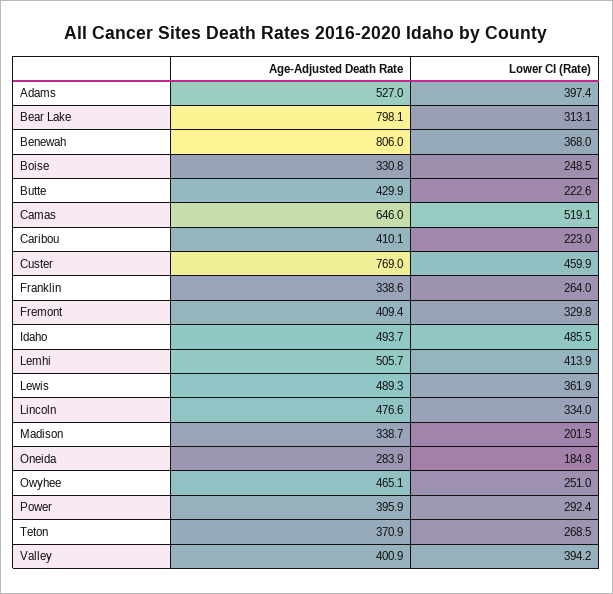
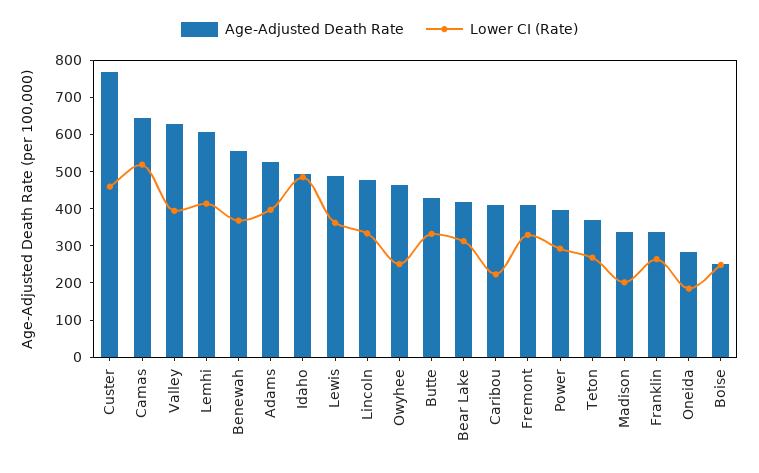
  {
    "Age-Adjusted Death Rate": {
      "Adams": 527,
-     "Bear Lake": 798.1,
+     "Bear Lake": 425,
-     "Benewah": 806,
+     "Benewah": 550,
-     "Boise": 330.8,
+     "Boise": 250,
      "Butte": 429.9,
      "Camas": 646,
      "Caribou": 410.1,
      "Custer": 769,
      "Franklin": 338.6,
      "Fremont": 409.4,
      "Idaho": 493.7,
-     "Lemhi": 505.7,
+     "Lemhi": 600,
      "Lewis": 489.3,
      "Lincoln": 476.6,
      "Madison": 338.7,
      "Oneida": 283.9,
      "Owyhee": 465.1,
      "Power": 395.9,
      "Teton": 370.9,
-     "Valley": 400.9
+     "Valley": 625
    },
    "Lower CI (Rate)": {
      "Adams": 397.4,
      "Bear Lake": 313.1,
      "Benewah": 368,
      "Boise": 248.5,
-     "Butte": 222.6,
+     "Butte": 325,
      "Camas": 519.1,
      "Caribou": 223,
      "Custer": 459.9,
      "Franklin": 264,
      "Fremont": 329.8,
      "Idaho": 485.5,
      "Lemhi": 413.9,
      "Lewis": 361.9,
      "Lincoln": 334,
      "Madison": 201.5,
      "Oneida": 184.8,
      "Owyhee": 251,
      "Power": 292.4,
      "Teton": 268.5,
      "Valley": 394.2
    }
  }

